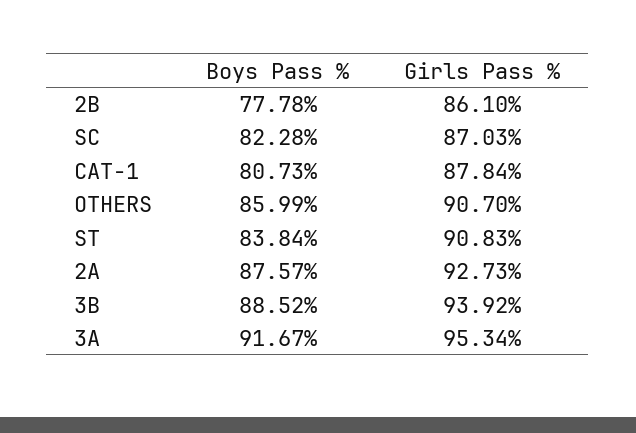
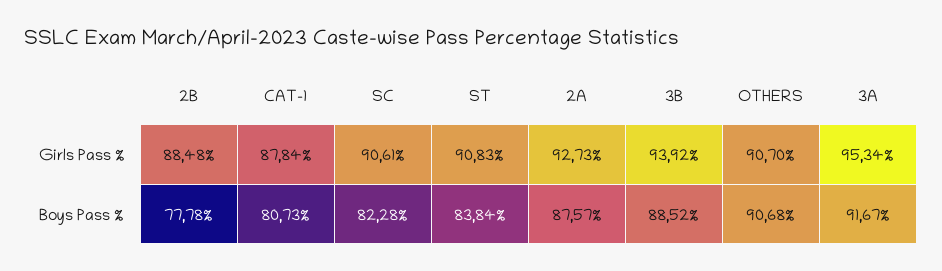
  {
    "Boys Pass %": {
      "2B": 77.78,
      "SC": 82.28,
      "CAT-1": 80.73,
-     "OTHERS": 85.99,
+     "OTHERS": 90.68,
      "ST": 83.84,
      "2A": 87.57,
      "3B": 88.52,
      "3A": 91.67
    },
    "Girls Pass %": {
-     "2B": 86.1,
+     "2B": 88.48,
-     "SC": 87.03,
+     "SC": 90.61,
      "CAT-1": 87.84,
      "OTHERS": 90.7,
      "ST": 90.83,
      "2A": 92.73,
      "3B": 93.92,
      "3A": 95.34
    }
  }

